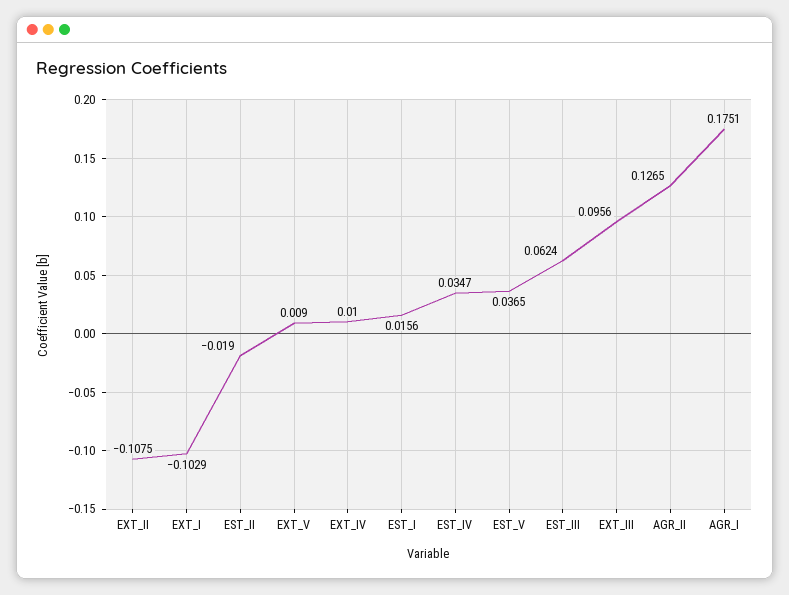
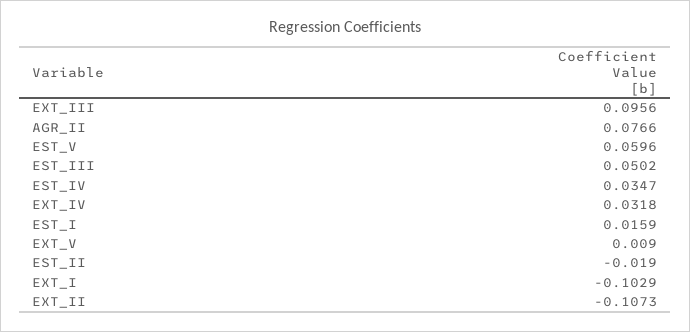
  {
-   "EXT_II": -0.1075,
+   "EXT_II": -0.1073,
    "EXT_I": -0.1029,
    "EST_II": -0.019,
    "EXT_V": 0.009,
-   "EXT_IV": 0.01,
+   "EXT_IV": 0.0318,
-   "EST_I": 0.0156,
+   "EST_I": 0.0159,
    "EST_IV": 0.0347,
-   "EST_V": 0.0365,
+   "EST_V": 0.0596,
-   "EST_III": 0.0624,
+   "EST_III": 0.0502,
    "EXT_III": 0.0956,
-   "AGR_II": 0.1265,
+   "AGR_II": 0.0766
-   "AGR_I": 0.1751
  }

